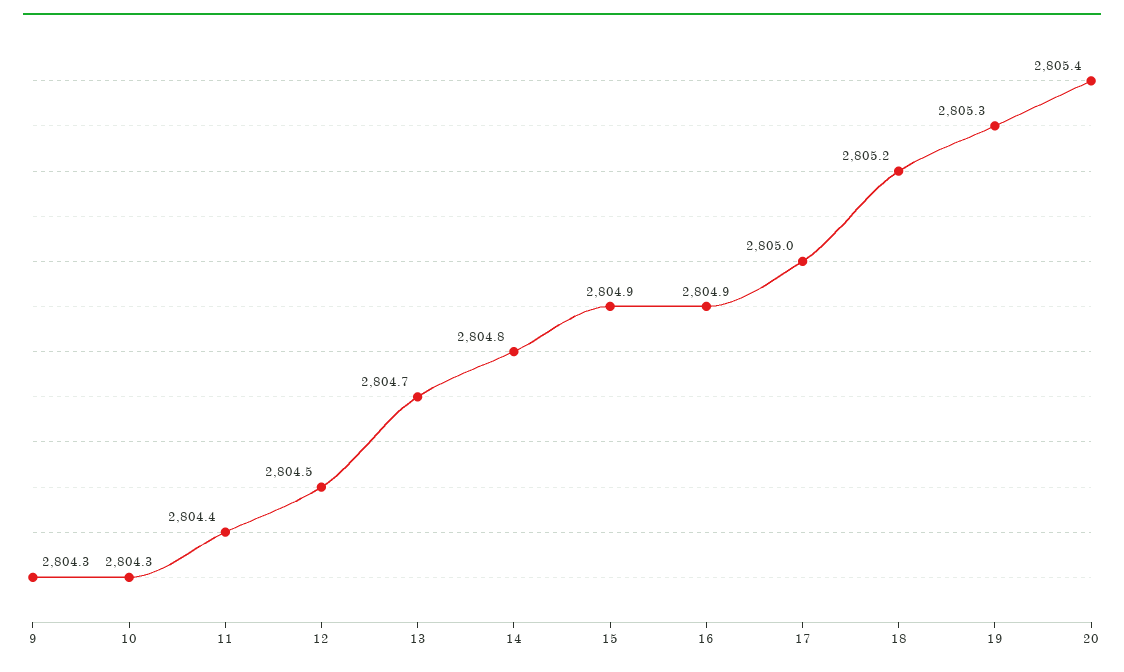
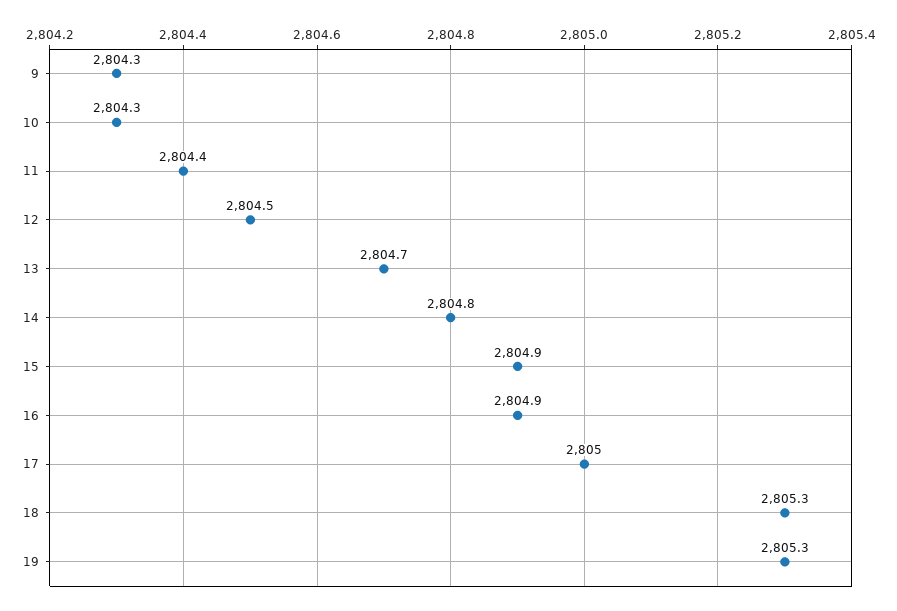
  {
    "9": 2804.3,
    "10": 2804.3,
    "11": 2804.4,
    "12": 2804.5,
    "13": 2804.7,
    "14": 2804.8,
    "15": 2804.9,
    "16": 2804.9,
    "17": 2805,
-   "18": 2805.2,
+   "18": 2805.3,
-   "19": 2805.3,
+   "19": 2805.3
-   "20": 2805.4
  }

